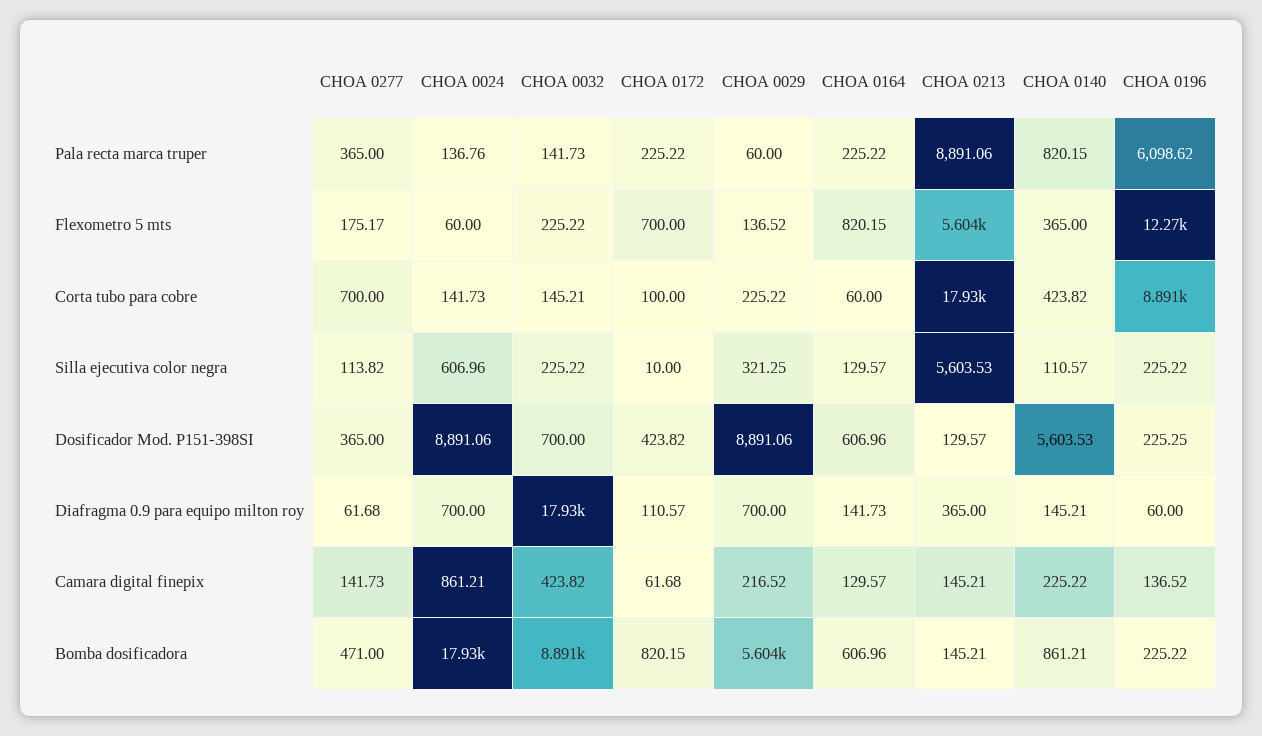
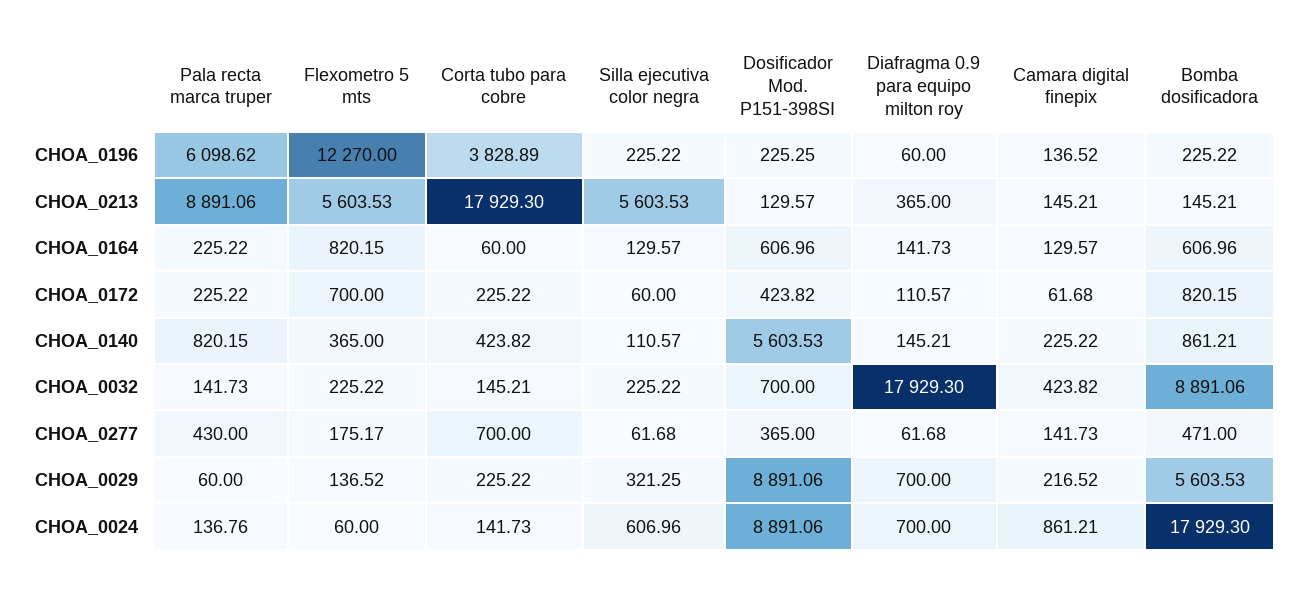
  {
    "CHOA 0277": {
-     "Pala recta marca truper": 365,
+     "Pala recta marca truper": 430,
      "Flexometro 5 mts": 175.17,
      "Corta tubo para cobre": 700,
-     "Silla ejecutiva color negra": 113.82,
+     "Silla ejecutiva color negra": 61.68,
      "Dosificador Mod. P151-398SI": 365,
      "Diafragma 0.9 para equipo milton roy": 61.68,
      "Camara digital finepix": 141.73,
      "Bomba dosificadora": 471
    },
    "CHOA 0024": {
      "Pala recta marca truper": 136.76,
      "Flexometro 5 mts": 60,
      "Corta tubo para cobre": 141.73,
      "Silla ejecutiva color negra": 606.96,
      "Dosificador Mod. P151-398SI": 8891.06,
      "Diafragma 0.9 para equipo milton roy": 700,
      "Camara digital finepix": 861.21,
      "Bomba dosificadora": 17929.3
    },
    "CHOA 0032": {
      "Pala recta marca truper": 141.73,
      "Flexometro 5 mts": 225.22,
      "Corta tubo para cobre": 145.21,
      "Silla ejecutiva color negra": 225.22,
      "Dosificador Mod. P151-398SI": 700,
      "Diafragma 0.9 para equipo milton roy": 17929.3,
      "Camara digital finepix": 423.82,
      "Bomba dosificadora": 8891.06
    },
    "CHOA 0172": {
      "Pala recta marca truper": 225.22,
      "Flexometro 5 mts": 700,
-     "Corta tubo para cobre": 100,
+     "Corta tubo para cobre": 225.22,
-     "Silla ejecutiva color negra": 10,
+     "Silla ejecutiva color negra": 60,
      "Dosificador Mod. P151-398SI": 423.82,
      "Diafragma 0.9 para equipo milton roy": 110.57,
      "Camara digital finepix": 61.68,
      "Bomba dosificadora": 820.15
    },
    "CHOA 0029": {
      "Pala recta marca truper": 60,
      "Flexometro 5 mts": 136.52,
      "Corta tubo para cobre": 225.22,
      "Silla ejecutiva color negra": 321.25,
      "Dosificador Mod. P151-398SI": 8891.06,
      "Diafragma 0.9 para equipo milton roy": 700,
      "Camara digital finepix": 216.52,
      "Bomba dosificadora": 5603.53
    },
    "CHOA 0164": {
      "Pala recta marca truper": 225.22,
      "Flexometro 5 mts": 820.15,
      "Corta tubo para cobre": 60,
      "Silla ejecutiva color negra": 129.57,
      "Dosificador Mod. P151-398SI": 606.96,
      "Diafragma 0.9 para equipo milton roy": 141.73,
      "Camara digital finepix": 129.57,
      "Bomba dosificadora": 606.96
    },
    "CHOA 0213": {
      "Pala recta marca truper": 8891.06,
      "Flexometro 5 mts": 5603.53,
      "Corta tubo para cobre": 17929.3,
      "Silla ejecutiva color negra": 5603.53,
      "Dosificador Mod. P151-398SI": 129.57,
      "Diafragma 0.9 para equipo milton roy": 365,
      "Camara digital finepix": 145.21,
      "Bomba dosificadora": 145.21
    },
    "CHOA 0140": {
      "Pala recta marca truper": 820.15,
      "Flexometro 5 mts": 365,
      "Corta tubo para cobre": 423.82,
      "Silla ejecutiva color negra": 110.57,
      "Dosificador Mod. P151-398SI": 5603.53,
      "Diafragma 0.9 para equipo milton roy": 145.21,
      "Camara digital finepix": 225.22,
      "Bomba dosificadora": 861.21
    },
    "CHOA 0196": {
      "Pala recta marca truper": 6098.62,
      "Flexometro 5 mts": 12270,
-     "Corta tubo para cobre": 8891,
+     "Corta tubo para cobre": 3828.89,
      "Silla ejecutiva color negra": 225.22,
      "Dosificador Mod. P151-398SI": 225.25,
      "Diafragma 0.9 para equipo milton roy": 60,
      "Camara digital finepix": 136.52,
      "Bomba dosificadora": 225.22
    }
  }

